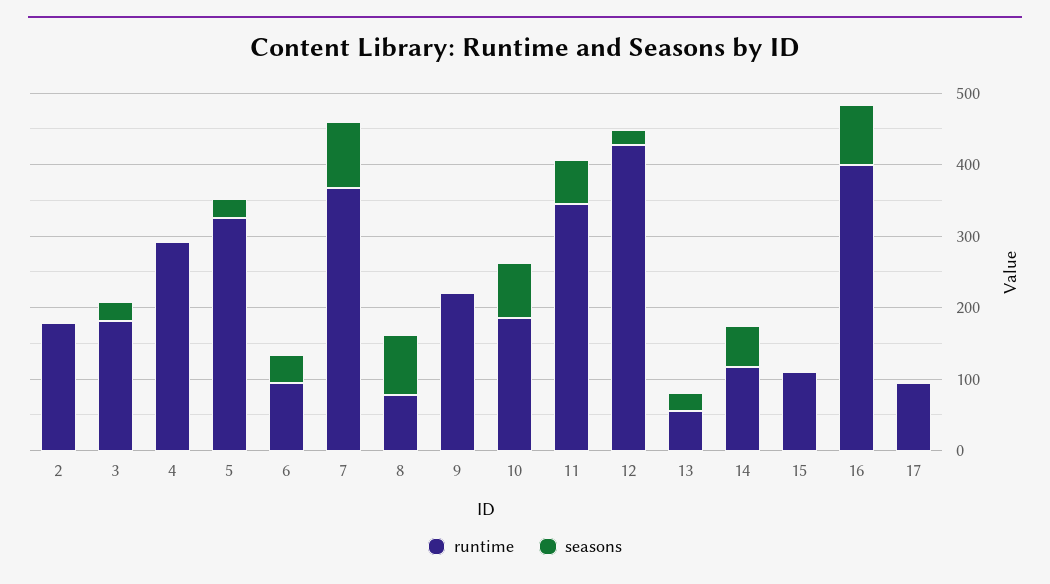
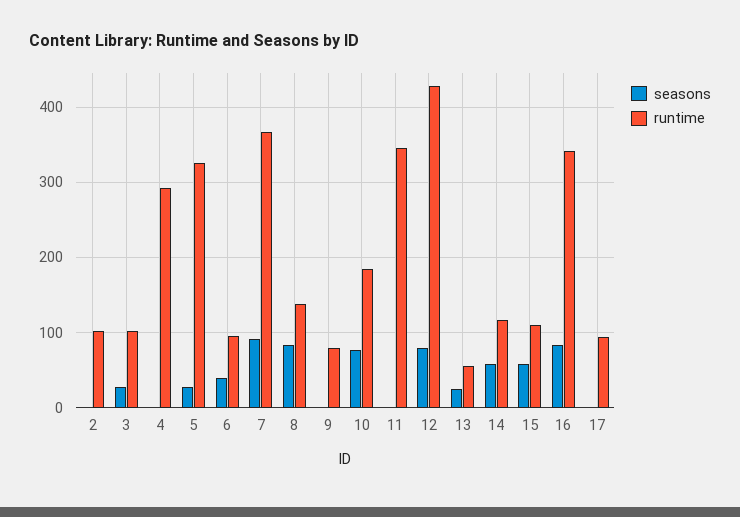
  {
    "runtime": {
-     "2": 180,
+     "2": 100,
-     "3": 180,
+     "3": 100,
      "4": 290,
      "5": 330,
      "6": 100,
      "7": 370,
-     "8": 80,
+     "8": 140,
-     "9": 220,
+     "9": 80,
      "10": 190,
      "11": 350,
      "12": 430,
      "13": 60,
      "14": 120,
      "15": 110,
-     "16": 400,
+     "16": 340,
      "17": 90
    },
    "seasons": {
      "2": 0,
      "3": 30,
      "4": 0,
      "5": 30,
      "6": 40,
      "7": 90,
      "8": 80,
      "9": 0,
      "10": 80,
-     "11": 60,
+     "11": 0,
-     "12": 20,
+     "12": 80,
      "13": 30,
      "14": 60,
-     "15": 0,
+     "15": 60,
      "16": 80,
      "17": 0
    }
  }

